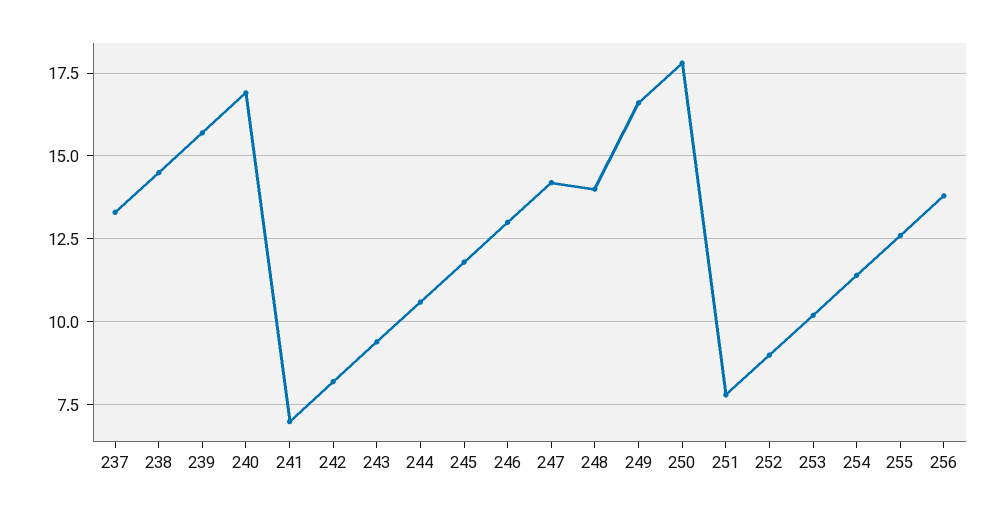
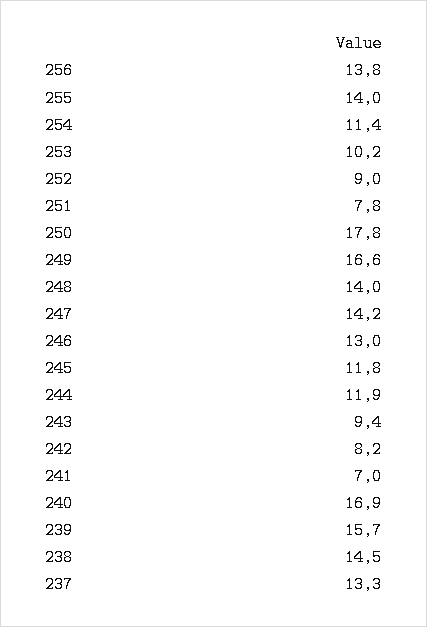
  {
    "237": 13.3,
    "238": 14.5,
    "239": 15.7,
    "240": 16.9,
    "241": 7,
    "242": 8.2,
    "243": 9.4,
-   "244": 10.5,
+   "244": 11.9,
    "245": 11.8,
    "246": 13,
    "247": 14.2,
    "248": 14,
    "249": 16.6,
    "250": 17.8,
    "251": 7.8,
    "252": 9,
    "253": 10.2,
    "254": 11.4,
-   "255": 12.5,
+   "255": 14,
    "256": 13.8
  }

